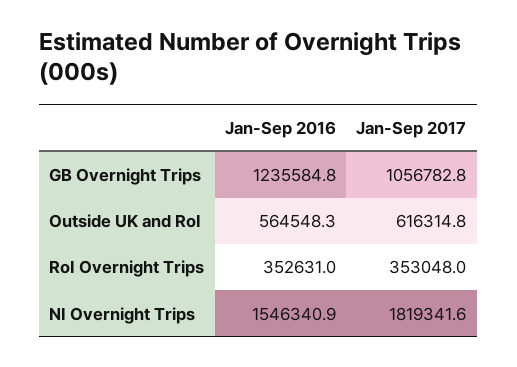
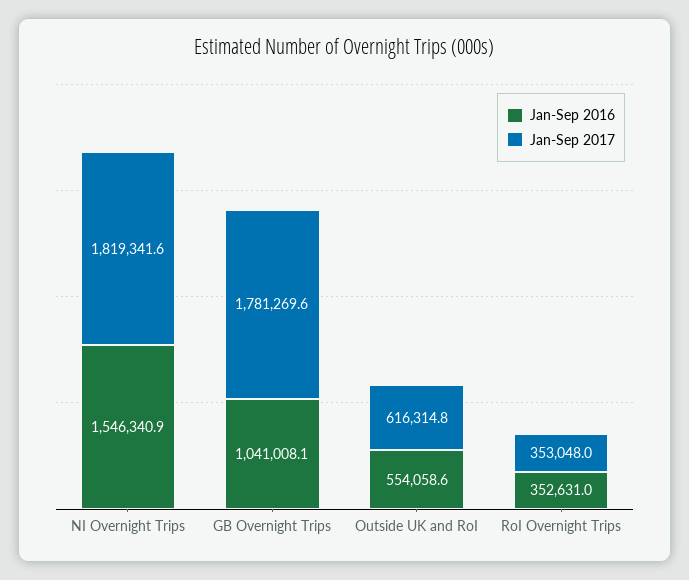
  {
    "Jan-Sep 2016": {
-     "GB Overnight Trips": 1235584.8,
+     "GB Overnight Trips": 1041008.1,
-     "Outside UK and RoI": 564548.3,
+     "Outside UK and RoI": 554058.6,
      "RoI Overnight Trips": 352631,
      "NI Overnight Trips": 1546340.9
    },
    "Jan-Sep 2017": {
-     "GB Overnight Trips": 1056782.8,
+     "GB Overnight Trips": 1781269.6,
      "Outside UK and RoI": 616314.8,
      "RoI Overnight Trips": 353048,
      "NI Overnight Trips": 1819341.6
    }
  }

